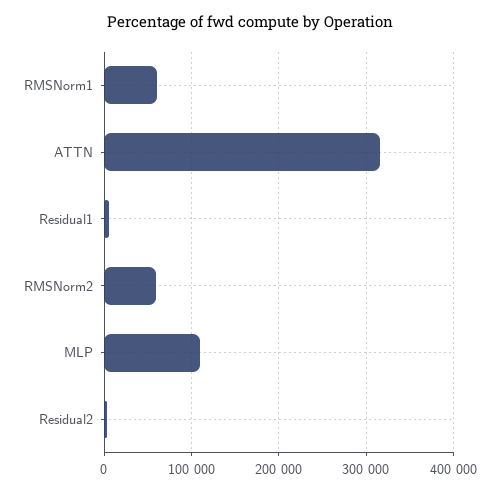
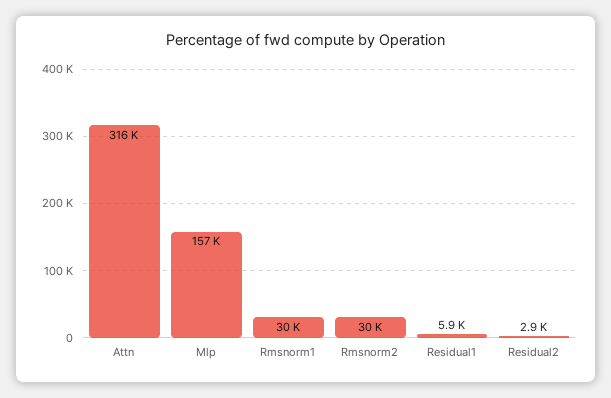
  {
-   "RMSNorm1": 60000,
+   "RMSNorm1": 30000,
    "ATTN": 316000,
    "Residual1": 5900,
-   "RMSNorm2": 60000,
+   "RMSNorm2": 30000,
-   "MLP": 110000,
+   "MLP": 157000,
    "Residual2": 2900
  }

